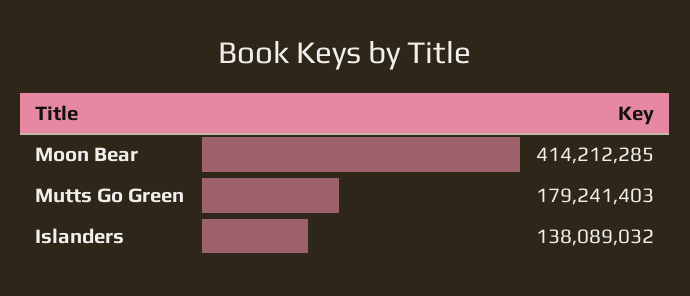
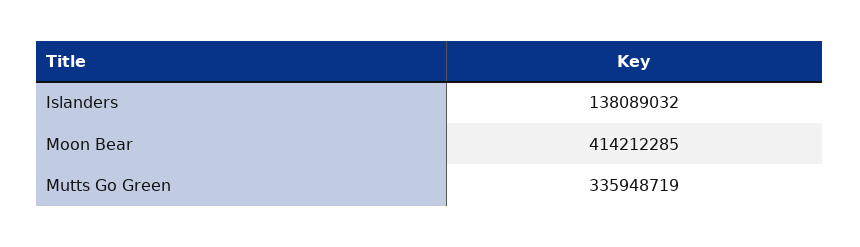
  {
    "Moon Bear": 414212285,
-   "Mutts Go Green": 179241403,
+   "Mutts Go Green": 335948719,
    "Islanders": 138089032
  }

